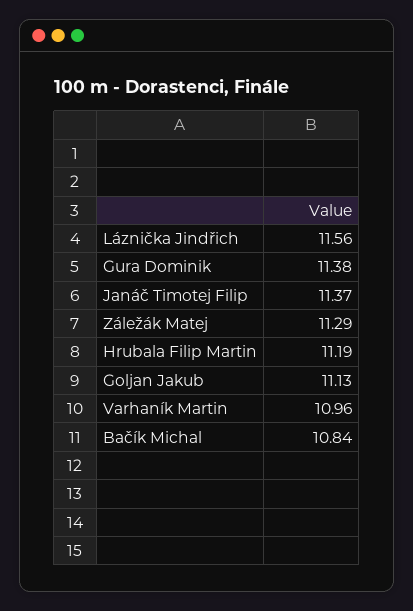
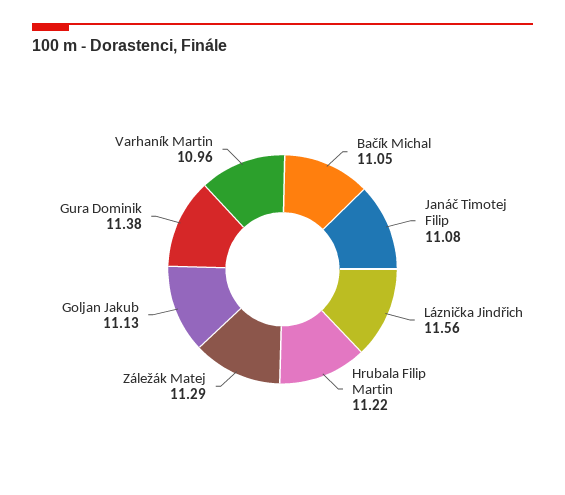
  {
    "Láznička Jindřich": 11.56,
    "Gura Dominik": 11.38,
-   "Janáč Timotej Filip": 11.37,
+   "Janáč Timotej Filip": 11.08,
    "Záležák Matej": 11.29,
-   "Hrubala Filip Martin": 11.19,
+   "Hrubala Filip Martin": 11.22,
    "Goljan Jakub": 11.13,
    "Varhaník Martin": 10.96,
-   "Bačík Michal": 10.84
+   "Bačík Michal": 11.05
  }

